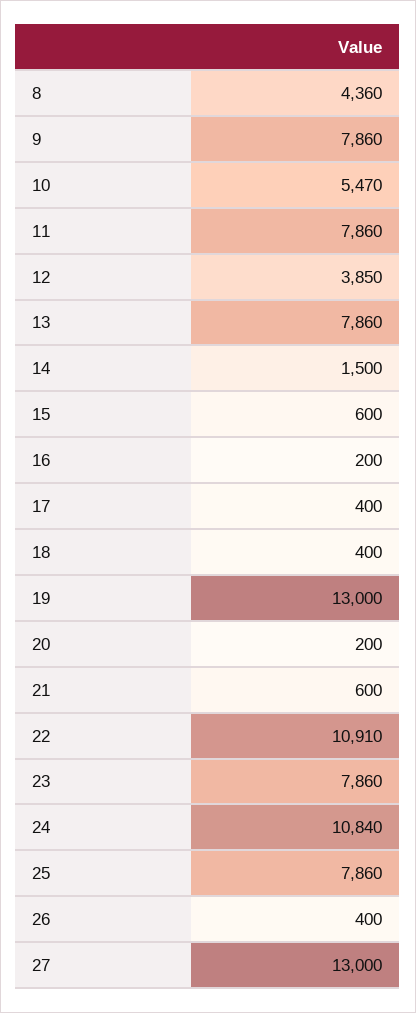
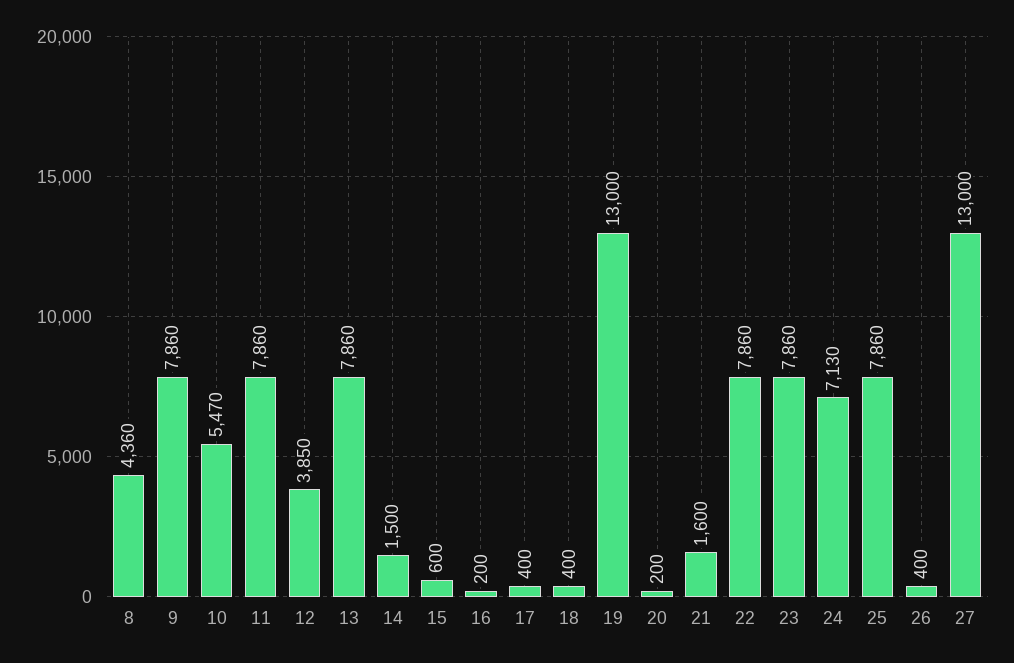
  {
    "8": 4360,
    "9": 7860,
    "10": 5470,
    "11": 7860,
    "12": 3850,
    "13": 7860,
    "14": 1500,
    "15": 600,
    "16": 200,
    "17": 400,
    "18": 400,
    "19": 13000,
    "20": 200,
-   "21": 600,
+   "21": 1600,
-   "22": 10910,
+   "22": 7860,
    "23": 7860,
-   "24": 10840,
+   "24": 7130,
    "25": 7860,
    "26": 400,
    "27": 13000
  }

